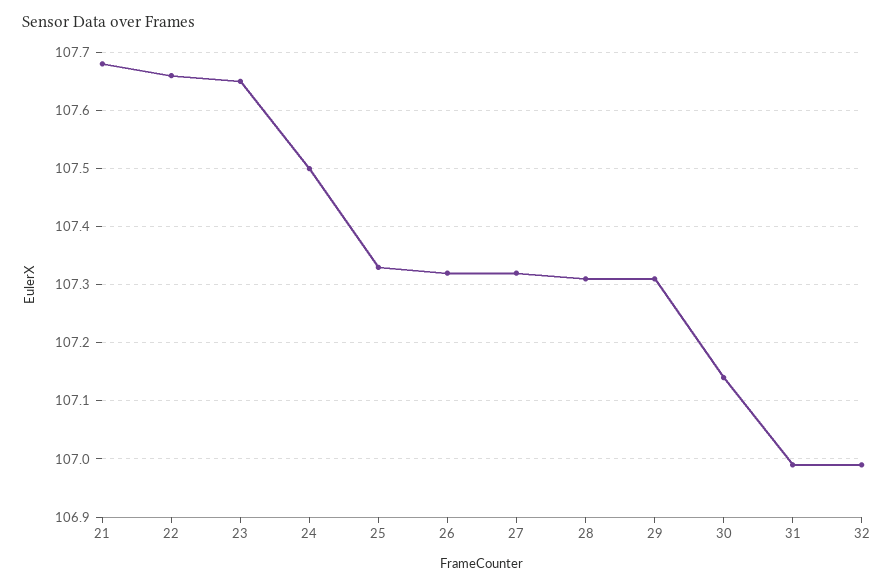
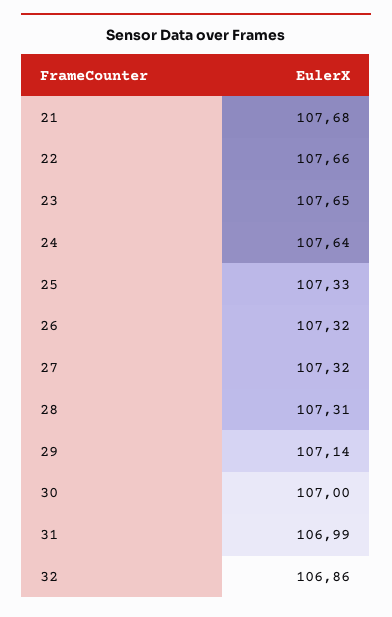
  {
    "21": 107.68,
    "22": 107.66,
    "23": 107.65,
-   "24": 107.5,
+   "24": 107.64,
    "25": 107.33,
    "26": 107.32,
    "27": 107.32,
    "28": 107.31,
-   "29": 107.3,
+   "29": 107.14,
-   "30": 107.15,
+   "30": 107,
    "31": 106.99,
-   "32": 107
+   "32": 106.86
  }

